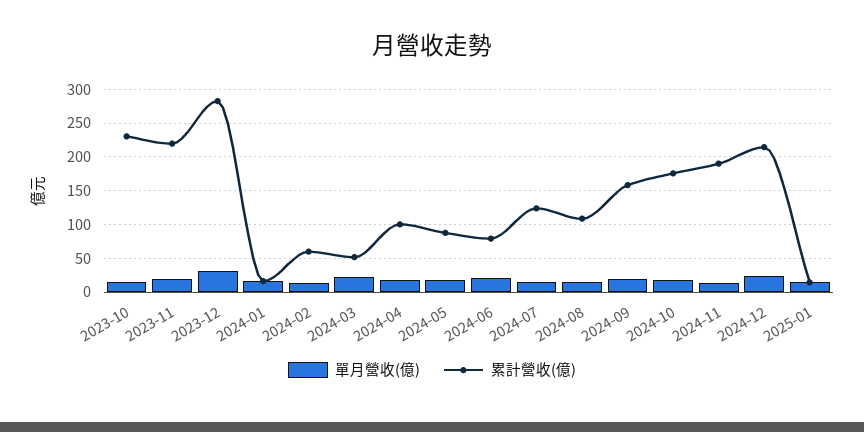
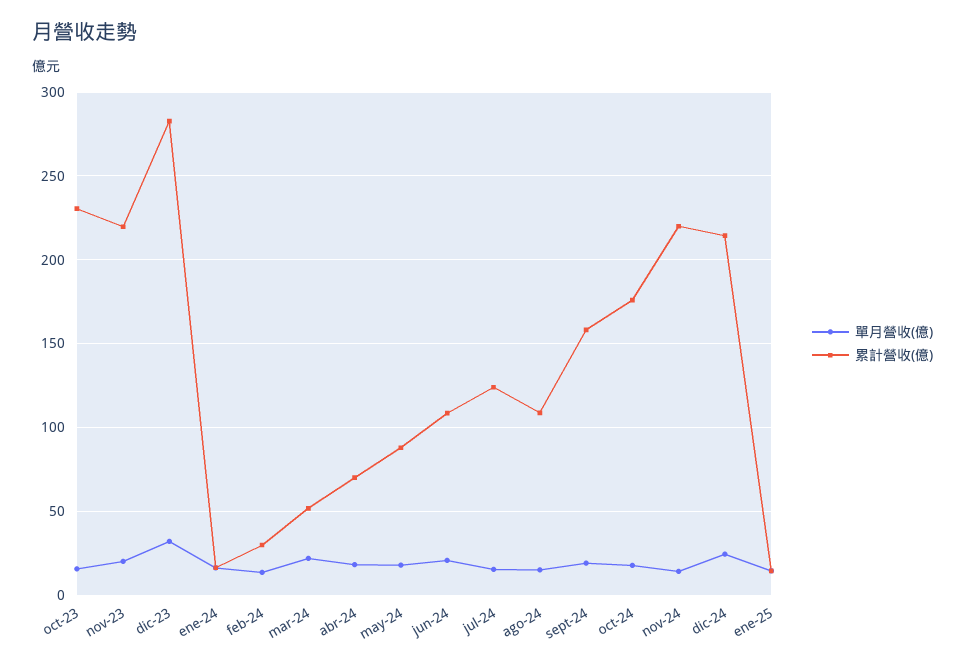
  {
    "單月營收(億)": {
      "2023-10": 15,
      "2023-11": 20,
      "2023-12": 30,
      "2024-01": 15,
      "2024-02": 15,
      "2024-03": 20,
      "2024-04": 20,
      "2024-05": 20,
      "2024-06": 20,
      "2024-07": 15,
      "2024-08": 15,
      "2024-09": 20,
      "2024-10": 20,
      "2024-11": 15,
      "2024-12": 25,
      "2025-01": 15
    },
    "累計營收(億)": {
      "2023-10": 230,
      "2023-11": 220,
      "2023-12": 285,
      "2024-01": 15,
-     "2024-02": 60,
+     "2024-02": 30,
      "2024-03": 50,
-     "2024-04": 100,
+     "2024-04": 70,
      "2024-05": 90,
-     "2024-06": 80,
+     "2024-06": 110,
      "2024-07": 125,
      "2024-08": 110,
      "2024-09": 160,
      "2024-10": 175,
-     "2024-11": 190,
+     "2024-11": 220,
      "2024-12": 215,
      "2025-01": 15
    }
  }

